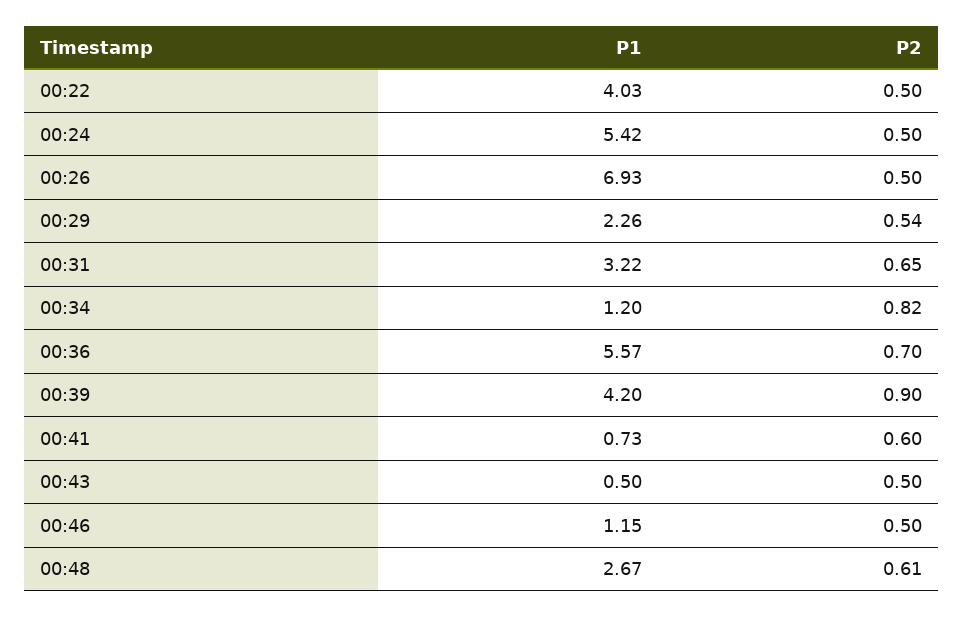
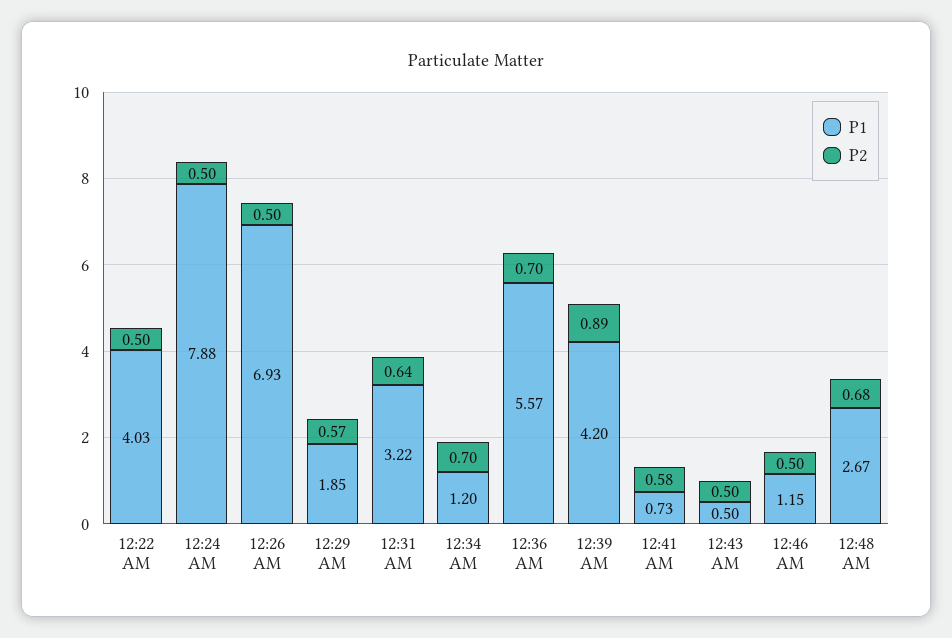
  {
    "P1": {
      "00:22": 4.03,
-     "00:24": 5.42,
+     "00:24": 7.88,
      "00:26": 6.93,
-     "00:29": 2.26,
+     "00:29": 1.85,
      "00:31": 3.22,
      "00:34": 1.2,
      "00:36": 5.57,
      "00:39": 4.2,
      "00:41": 0.73,
      "00:43": 0.5,
      "00:46": 1.15,
      "00:48": 2.67
    },
    "P2": {
      "00:22": 0.5,
      "00:24": 0.5,
      "00:26": 0.5,
-     "00:29": 0.54,
+     "00:29": 0.57,
-     "00:31": 0.65,
+     "00:31": 0.64,
-     "00:34": 0.82,
+     "00:34": 0.7,
      "00:36": 0.7,
-     "00:39": 0.9,
+     "00:39": 0.89,
-     "00:41": 0.6,
+     "00:41": 0.58,
      "00:43": 0.5,
      "00:46": 0.5,
-     "00:48": 0.61
+     "00:48": 0.68
    }
  }

